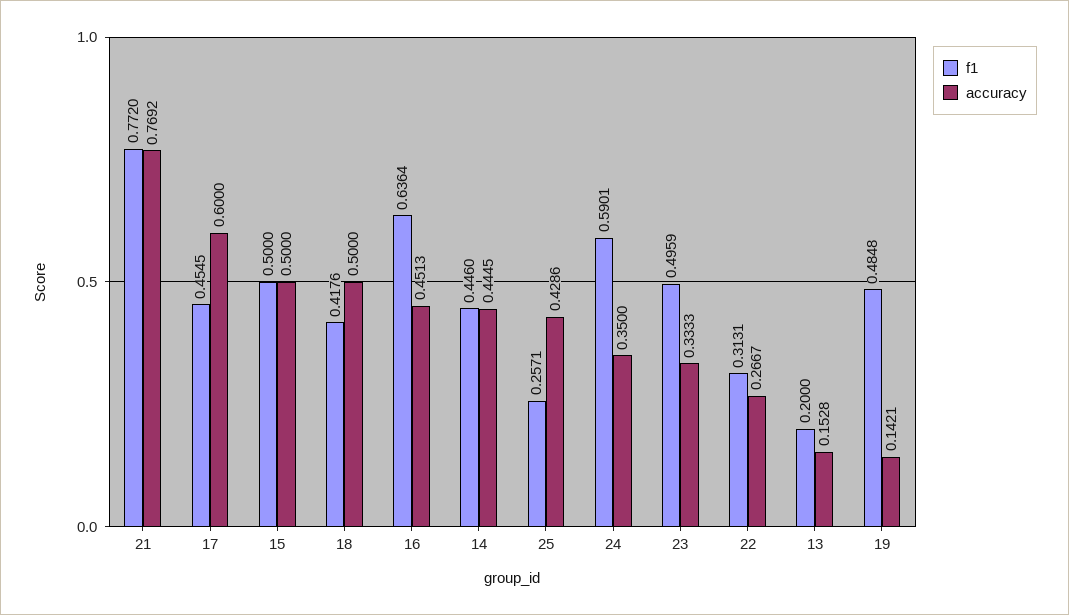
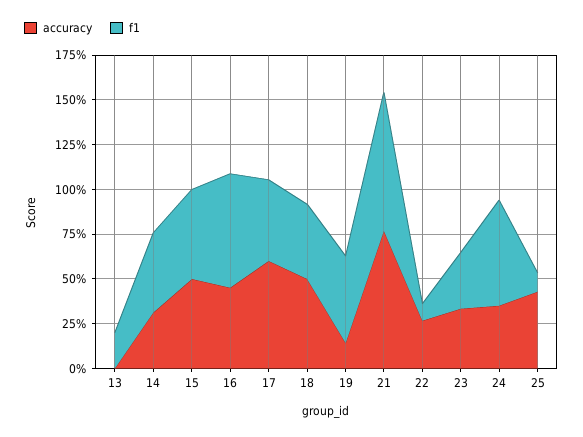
  {
    "f1": {
      "21": 0.772,
      "17": 0.4545,
      "15": 0.5,
      "18": 0.4176,
      "16": 0.6364,
      "14": 0.446,
-     "25": 0.2571,
+     "25": 0.1,
      "24": 0.5901,
-     "23": 0.4959,
+     "23": 0.3,
-     "22": 0.3131,
+     "22": 0.1,
      "13": 0.2,
      "19": 0.4848
    },
    "accuracy": {
      "21": 0.7692,
      "17": 0.6,
      "15": 0.5,
      "18": 0.5,
      "16": 0.4513,
-     "14": 0.4445,
+     "14": 0.3,
      "25": 0.4286,
      "24": 0.35,
      "23": 0.3333,
      "22": 0.2667,
-     "13": 0.1528,
+     "13": 0,
      "19": 0.1421
    }
  }

